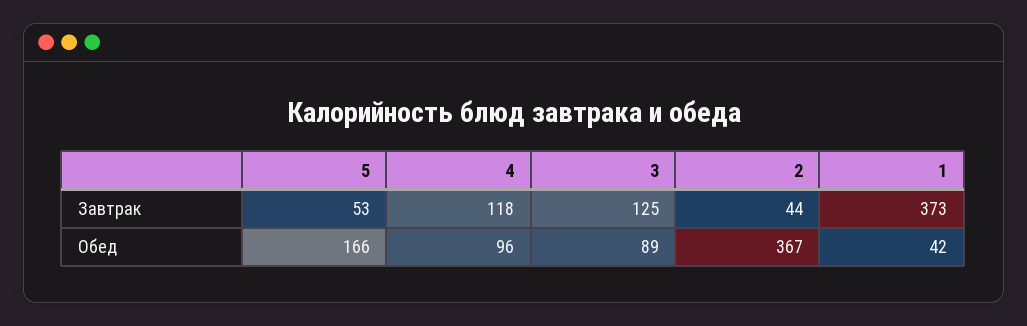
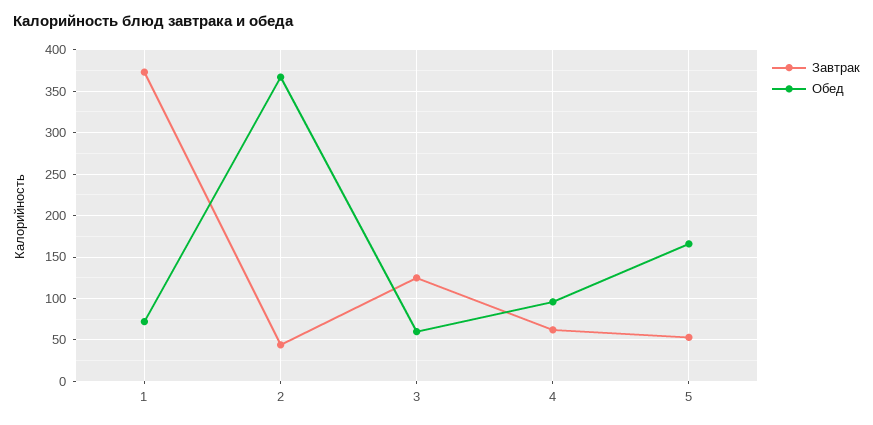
  {
    "Завтрак": {
      "5": 53,
-     "4": 118,
+     "4": 60,
      "3": 125,
      "2": 44,
      "1": 373
    },
    "Обед": {
      "5": 166,
      "4": 96,
-     "3": 89,
+     "3": 60,
      "2": 367,
-     "1": 42
+     "1": 70
    }
  }

